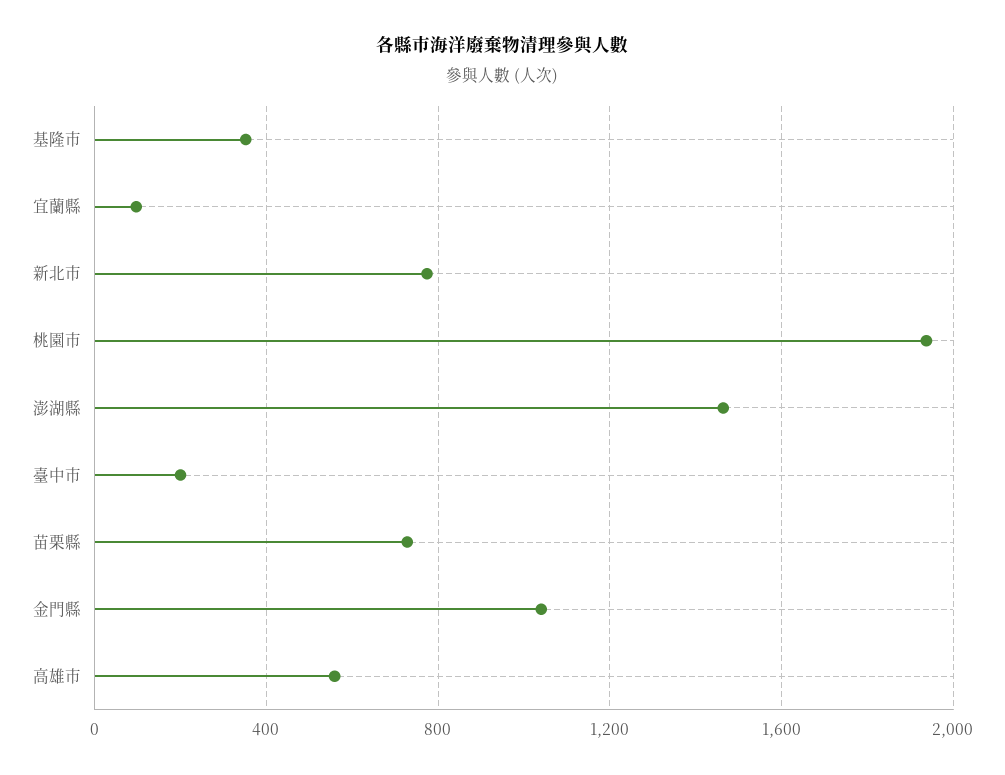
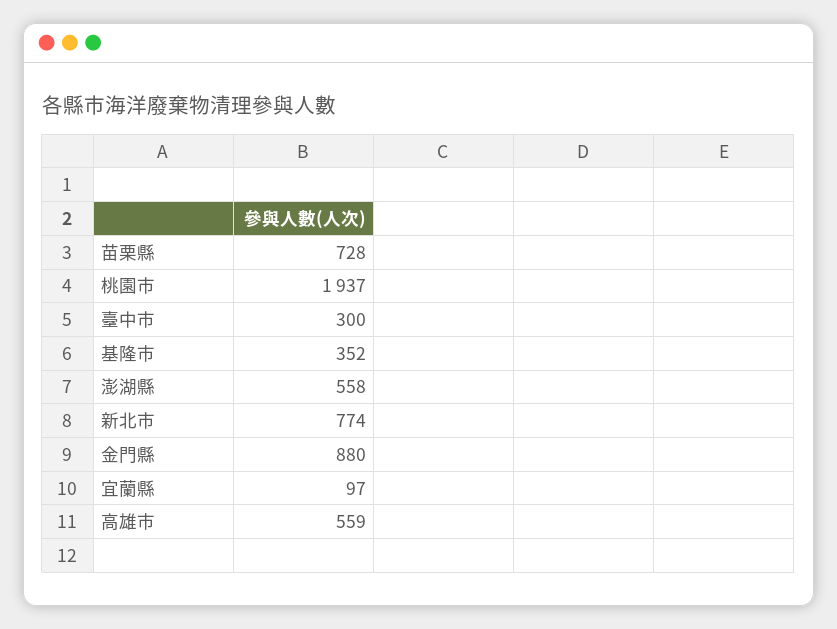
  {
    "基隆市": 352,
    "宜蘭縣": 97,
    "新北市": 774,
    "桃園市": 1937,
-   "澎湖縣": 1450,
+   "澎湖縣": 558,
-   "臺中市": 200,
+   "臺中市": 300,
    "苗栗縣": 728,
-   "金門縣": 1050,
+   "金門縣": 880,
    "高雄市": 559
  }

